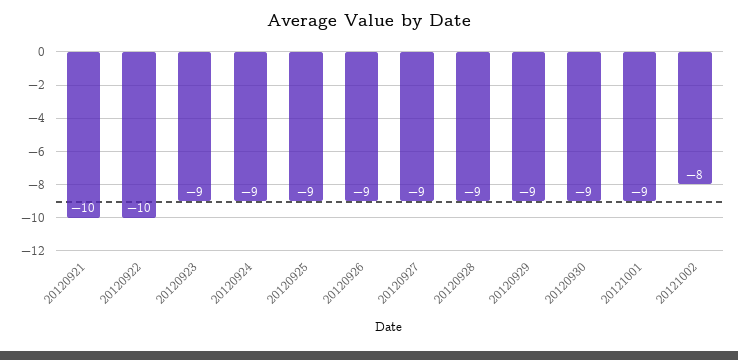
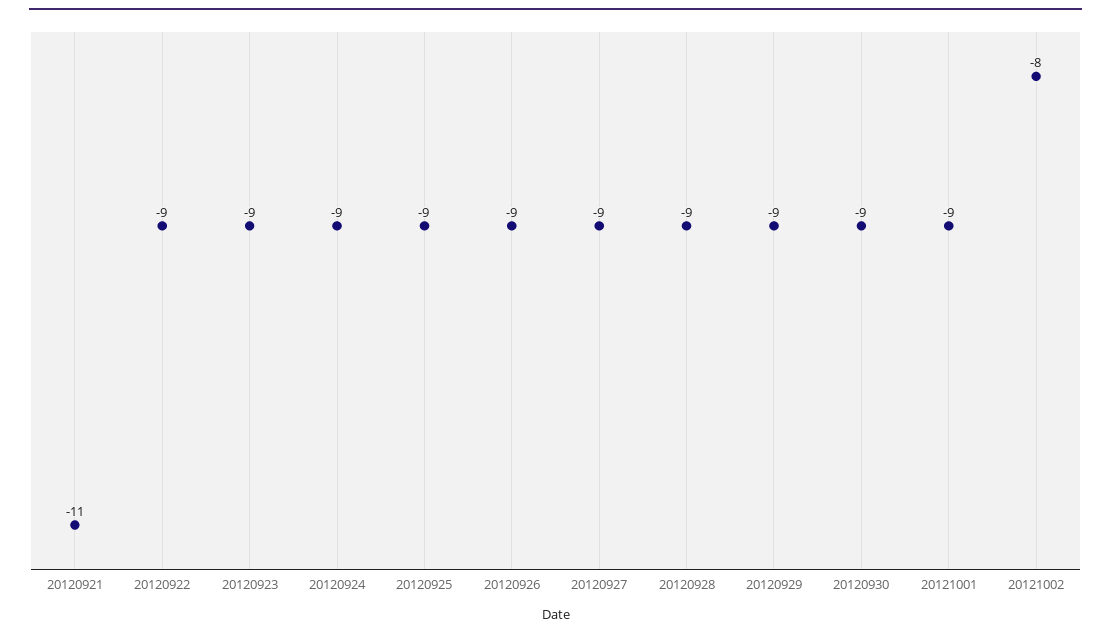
  {
-   "20120921": -10,
+   "20120921": -11,
-   "20120922": -10,
+   "20120922": -9,
    "20120923": -9,
    "20120924": -9,
    "20120925": -9,
    "20120926": -9,
    "20120927": -9,
    "20120928": -9,
    "20120929": -9,
    "20120930": -9,
    "20121001": -9,
    "20121002": -8
  }

